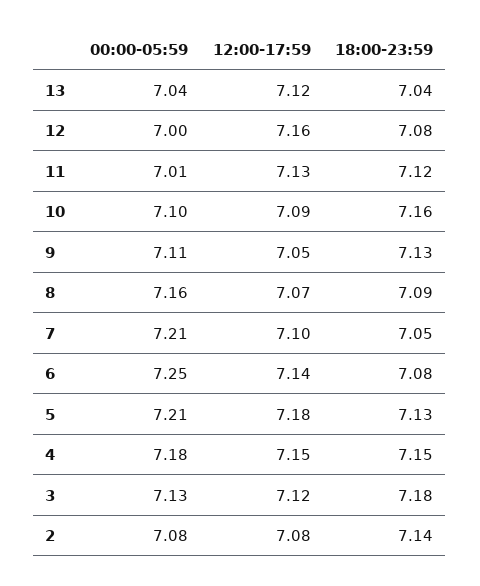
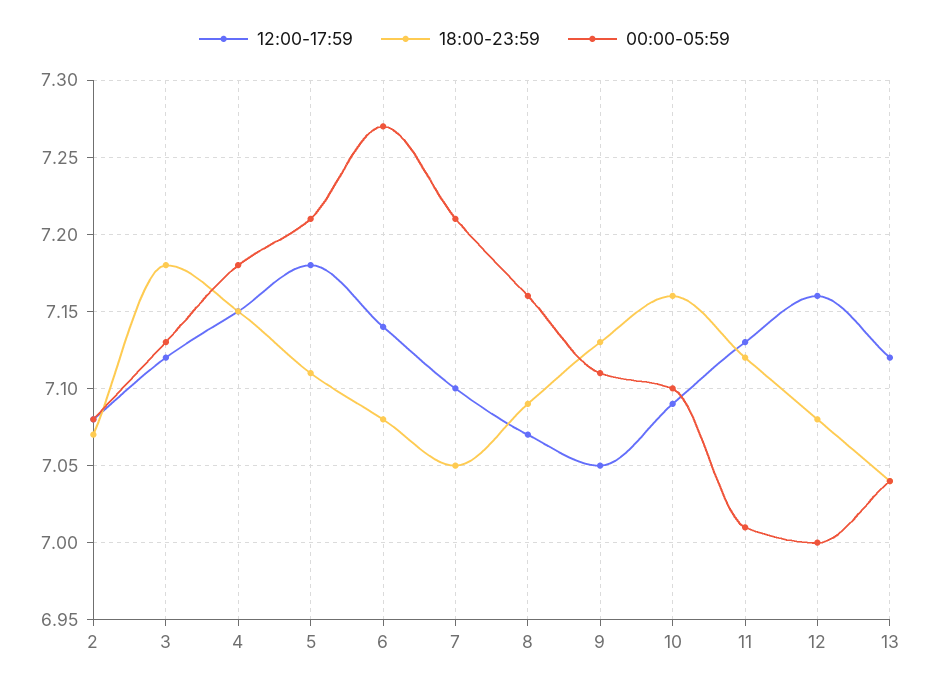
  {
    "00:00-05:59": {
      "13": 7.04,
      "12": 7,
      "11": 7.01,
      "10": 7.1,
      "9": 7.11,
      "8": 7.16,
      "7": 7.21,
-     "6": 7.25,
+     "6": 7.27,
      "5": 7.21,
      "4": 7.18,
      "3": 7.13,
      "2": 7.08
    },
    "12:00-17:59": {
      "13": 7.12,
      "12": 7.16,
      "11": 7.13,
      "10": 7.09,
      "9": 7.05,
      "8": 7.07,
      "7": 7.1,
      "6": 7.14,
      "5": 7.18,
      "4": 7.15,
      "3": 7.12,
      "2": 7.08
    },
    "18:00-23:59": {
      "13": 7.04,
      "12": 7.08,
      "11": 7.12,
      "10": 7.16,
      "9": 7.13,
      "8": 7.09,
      "7": 7.05,
      "6": 7.08,
-     "5": 7.13,
+     "5": 7.11,
      "4": 7.15,
      "3": 7.18,
-     "2": 7.14
+     "2": 7.07
    }
  }

